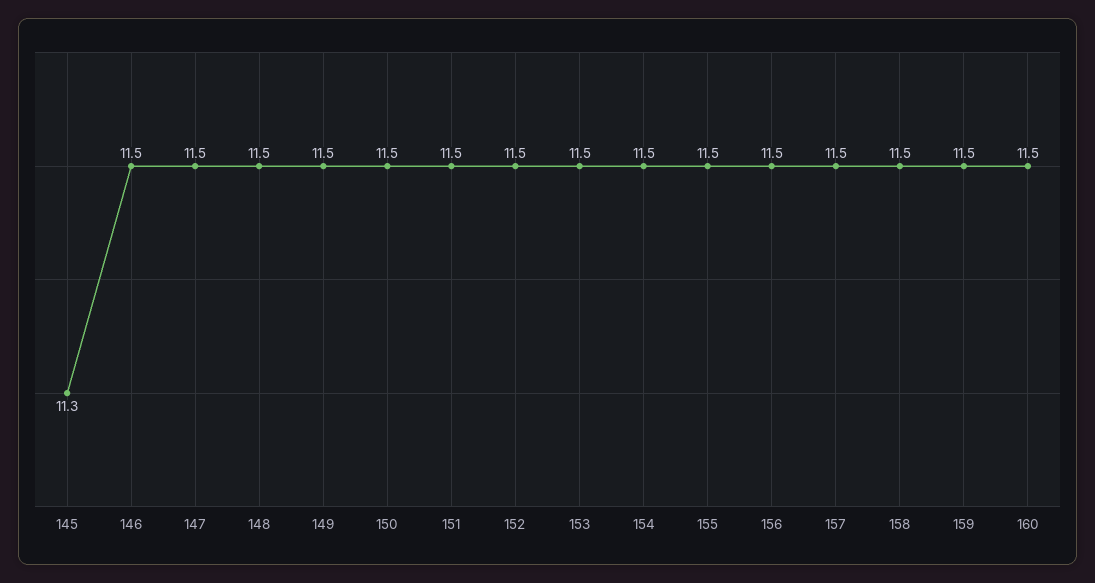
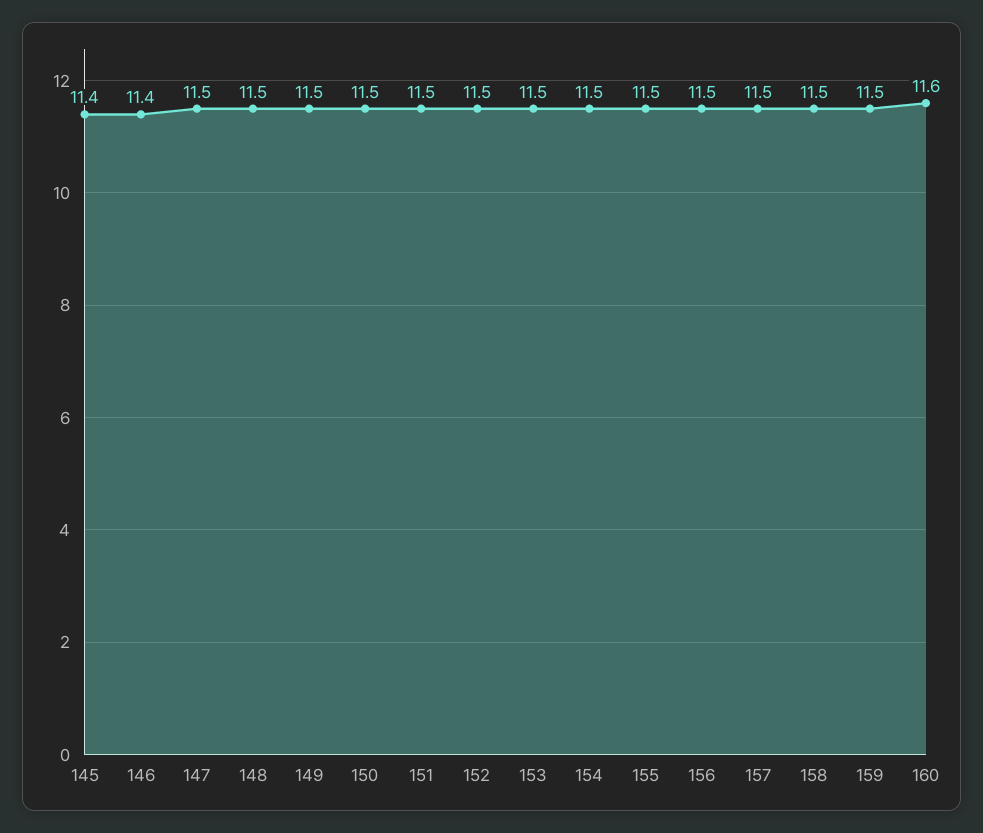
  {
-   "145": 11.3,
+   "145": 11.4,
-   "146": 11.5,
+   "146": 11.4,
    "147": 11.5,
    "148": 11.5,
    "149": 11.5,
    "150": 11.5,
    "151": 11.5,
    "152": 11.5,
    "153": 11.5,
    "154": 11.5,
    "155": 11.5,
    "156": 11.5,
    "157": 11.5,
    "158": 11.5,
    "159": 11.5,
-   "160": 11.5
+   "160": 11.6
  }

